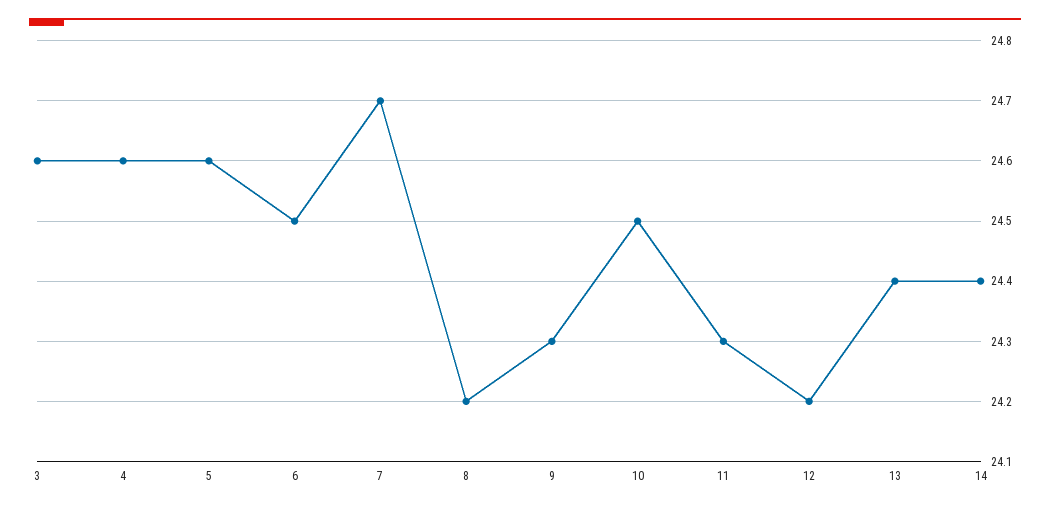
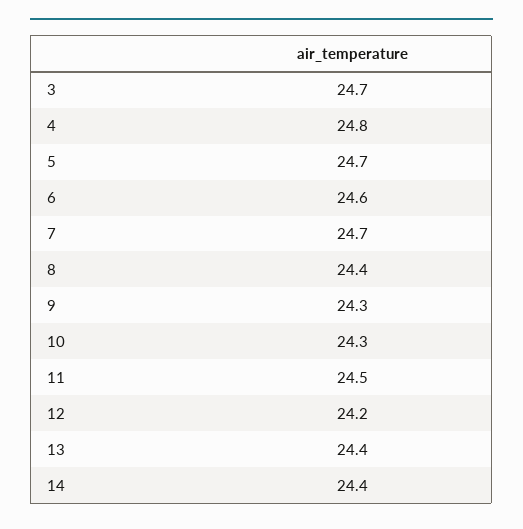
  {
-   "3": 24.6,
+   "3": 24.7,
-   "4": 24.6,
+   "4": 24.8,
-   "5": 24.6,
+   "5": 24.7,
-   "6": 24.5,
+   "6": 24.6,
    "7": 24.7,
-   "8": 24.2,
+   "8": 24.4,
    "9": 24.3,
-   "10": 24.5,
+   "10": 24.3,
-   "11": 24.3,
+   "11": 24.5,
    "12": 24.2,
    "13": 24.4,
    "14": 24.4
  }

